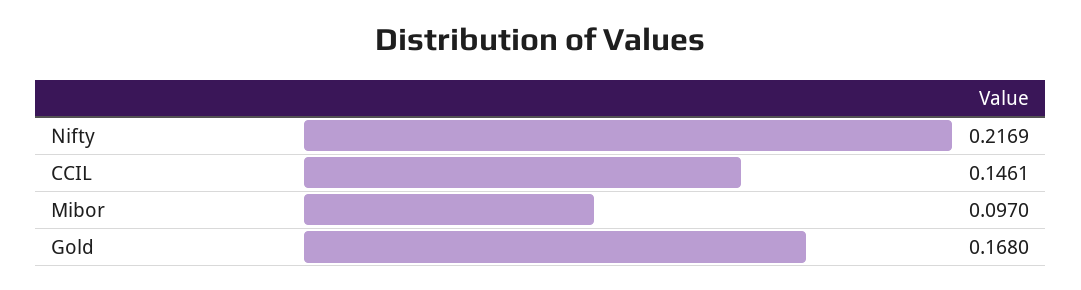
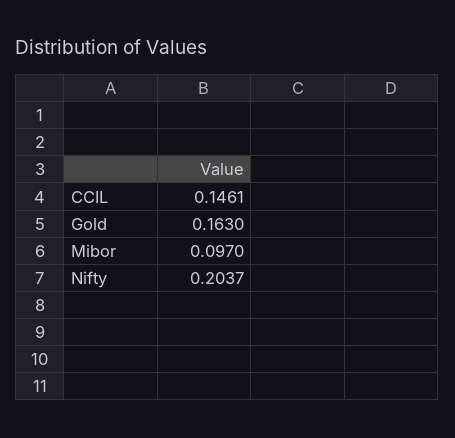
  {
-   "Nifty": 0.2169,
+   "Nifty": 0.2037,
    "CCIL": 0.1461,
    "Mibor": 0.097,
-   "Gold": 0.168
+   "Gold": 0.163
  }

